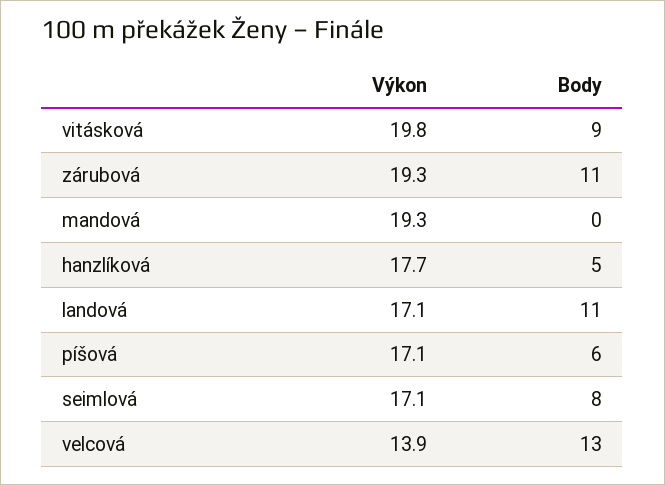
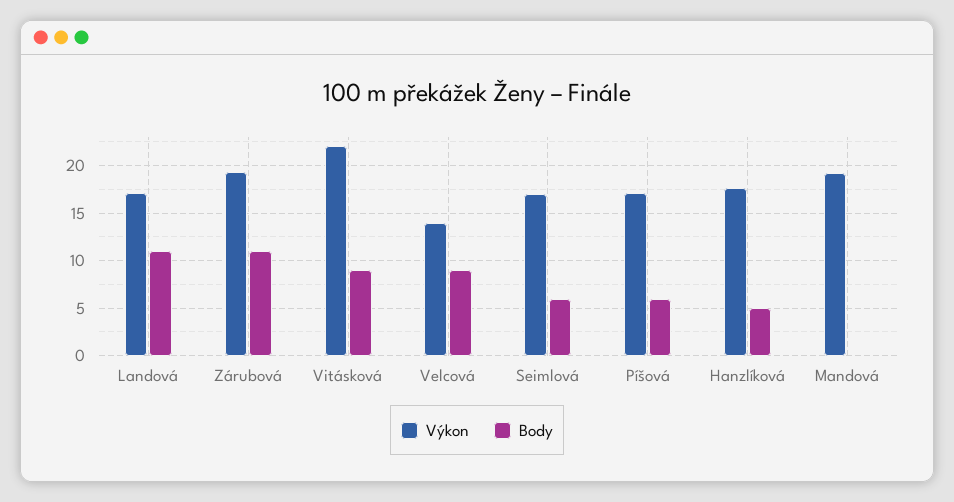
  {
    "Výkon": {
-     "vitásková": 19.8,
+     "vitásková": 22,
      "zárubová": 19.3,
      "mandová": 19.3,
      "hanzlíková": 17.7,
      "landová": 17.1,
      "píšová": 17.1,
      "seimlová": 17.1,
      "velcová": 13.9
    },
    "Body": {
      "vitásková": 9,
      "zárubová": 11,
      "mandová": 0,
      "hanzlíková": 5,
      "landová": 11,
      "píšová": 6,
-     "seimlová": 8,
+     "seimlová": 6,
-     "velcová": 13
+     "velcová": 9
    }
  }

